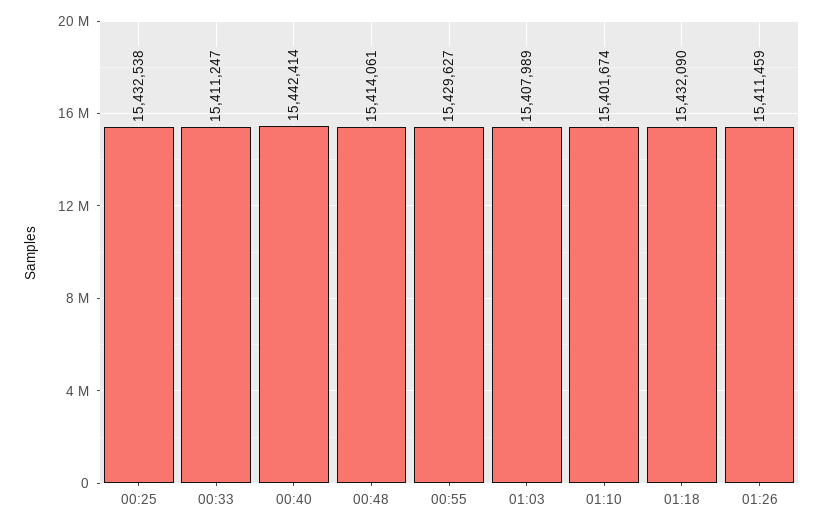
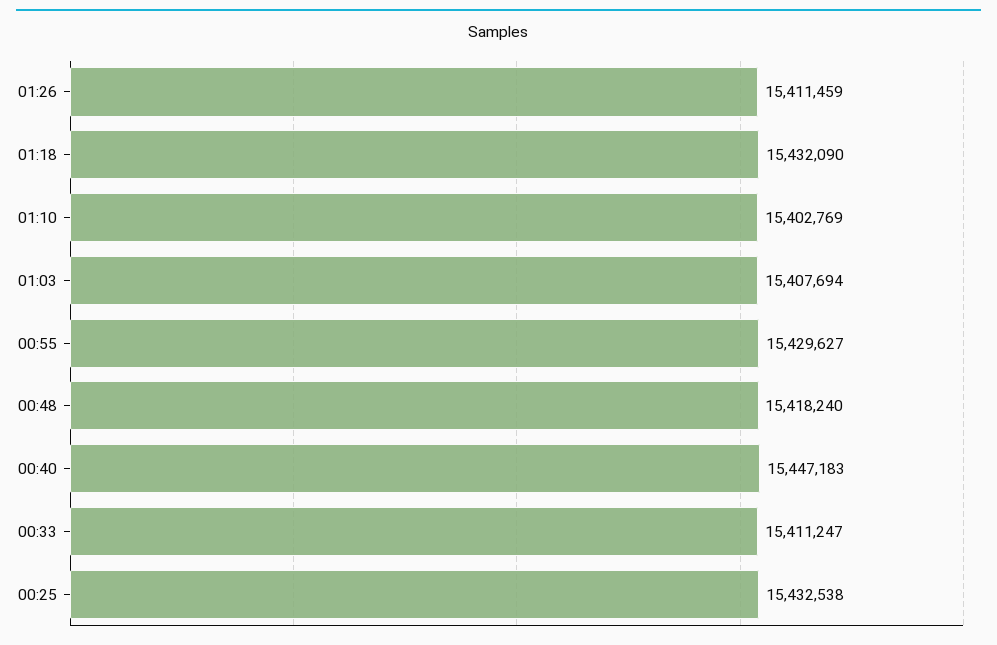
  {
    "00:25": 15432538,
    "00:33": 15411247,
-   "00:40": 15442414,
+   "00:40": 15447183,
-   "00:48": 15414061,
+   "00:48": 15418240,
    "00:55": 15429627,
-   "01:03": 15407989,
+   "01:03": 15407694,
-   "01:10": 15401674,
+   "01:10": 15402769,
    "01:18": 15432090,
    "01:26": 15411459
  }

